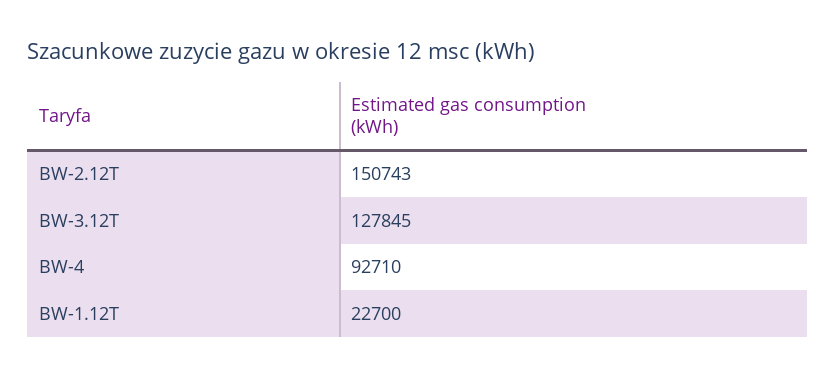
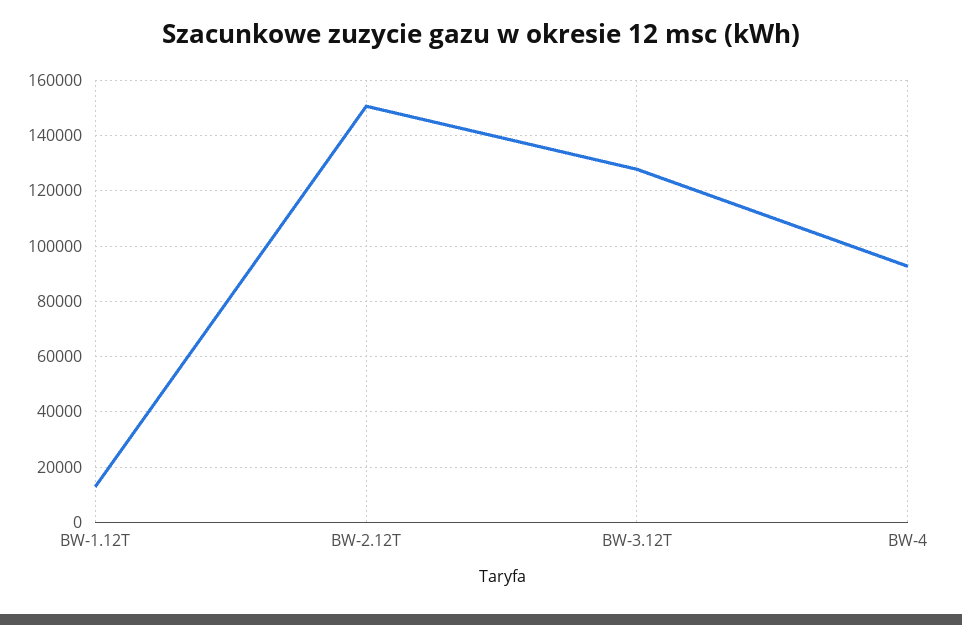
  {
    "BW-2.12T": 150743,
    "BW-3.12T": 127845,
    "BW-4": 92710,
-   "BW-1.12T": 22700
+   "BW-1.12T": 12500
  }

